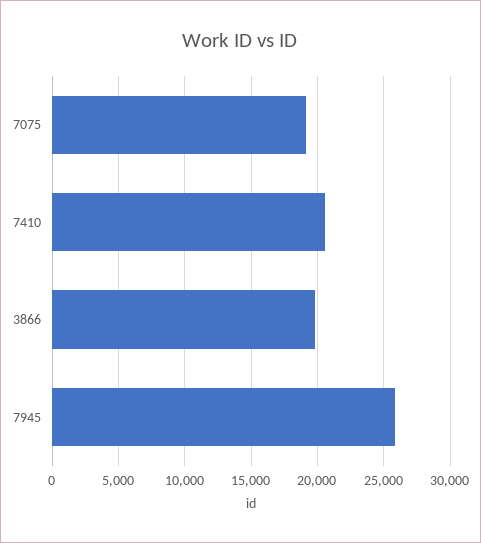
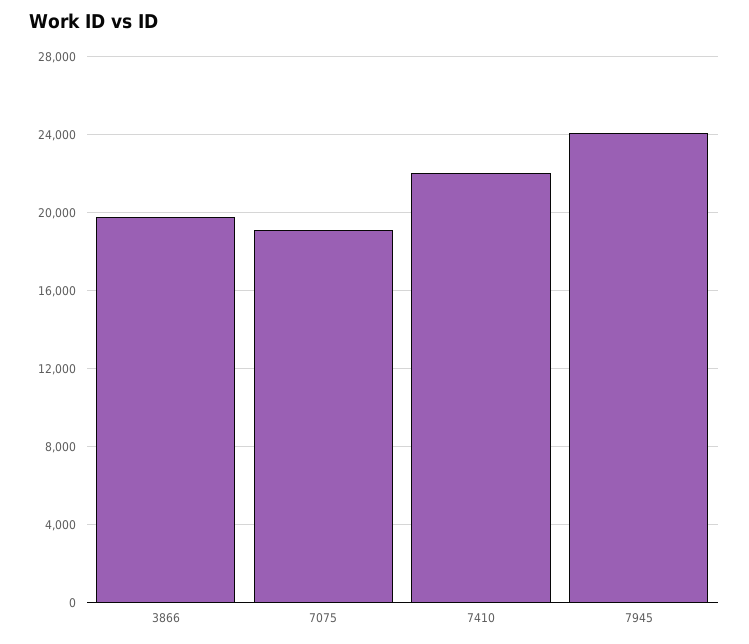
  {
    "7075": 19000,
-   "7410": 20500,
+   "7410": 22000,
    "3866": 20000,
-   "7945": 26000
+   "7945": 24000
  }

